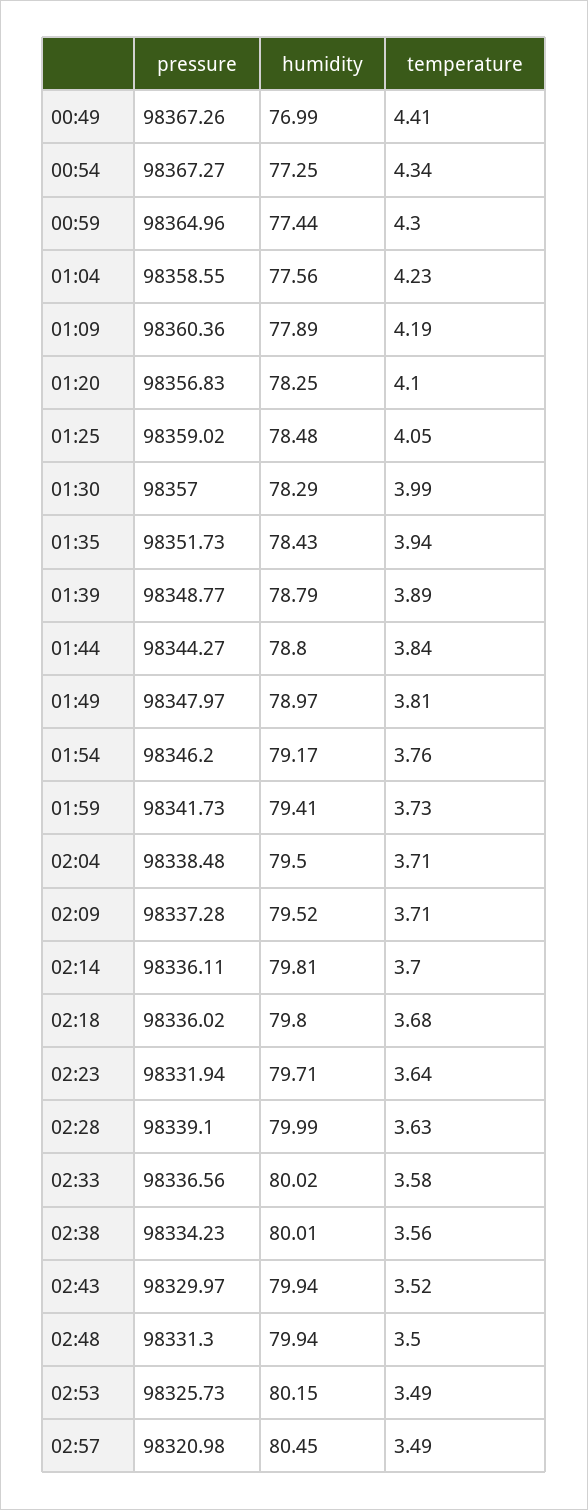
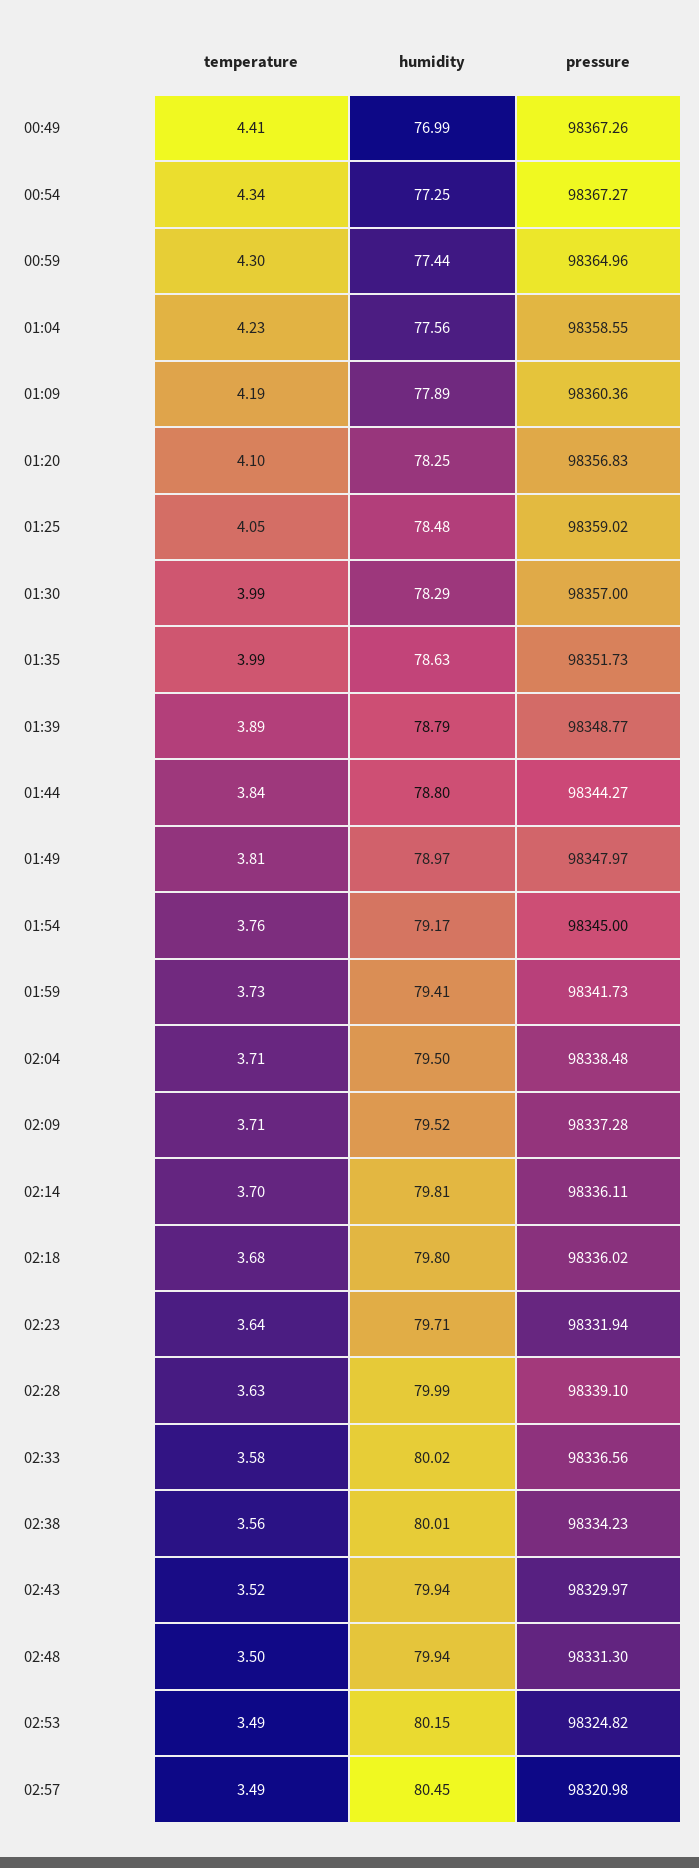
  {
    "pressure": {
      "00:49": 98367.26,
      "00:54": 98367.27,
      "00:59": 98364.96,
      "01:04": 98358.55,
      "01:09": 98360.36,
      "01:20": 98356.83,
      "01:25": 98359.02,
      "01:30": 98357,
      "01:35": 98351.73,
      "01:39": 98348.77,
      "01:44": 98344.27,
      "01:49": 98347.97,
-     "01:54": 98346.2,
+     "01:54": 98345,
      "01:59": 98341.73,
      "02:04": 98338.48,
      "02:09": 98337.28,
      "02:14": 98336.11,
      "02:18": 98336.02,
      "02:23": 98331.94,
      "02:28": 98339.1,
      "02:33": 98336.56,
      "02:38": 98334.23,
      "02:43": 98329.97,
      "02:48": 98331.3,
-     "02:53": 98325.73,
+     "02:53": 98324.82,
      "02:57": 98320.98
    },
    "humidity": {
      "00:49": 76.99,
      "00:54": 77.25,
      "00:59": 77.44,
      "01:04": 77.56,
      "01:09": 77.89,
      "01:20": 78.25,
      "01:25": 78.48,
      "01:30": 78.29,
-     "01:35": 78.43,
+     "01:35": 78.63,
      "01:39": 78.79,
      "01:44": 78.8,
      "01:49": 78.97,
      "01:54": 79.17,
      "01:59": 79.41,
      "02:04": 79.5,
      "02:09": 79.52,
      "02:14": 79.81,
      "02:18": 79.8,
      "02:23": 79.71,
      "02:28": 79.99,
      "02:33": 80.02,
      "02:38": 80.01,
      "02:43": 79.94,
      "02:48": 79.94,
      "02:53": 80.15,
      "02:57": 80.45
    },
    "temperature": {
      "00:49": 4.41,
      "00:54": 4.34,
      "00:59": 4.3,
      "01:04": 4.23,
      "01:09": 4.19,
      "01:20": 4.1,
      "01:25": 4.05,
      "01:30": 3.99,
-     "01:35": 3.94,
+     "01:35": 3.99,
      "01:39": 3.89,
      "01:44": 3.84,
      "01:49": 3.81,
      "01:54": 3.76,
      "01:59": 3.73,
      "02:04": 3.71,
      "02:09": 3.71,
      "02:14": 3.7,
      "02:18": 3.68,
      "02:23": 3.64,
      "02:28": 3.63,
      "02:33": 3.58,
      "02:38": 3.56,
      "02:43": 3.52,
      "02:48": 3.5,
      "02:53": 3.49,
      "02:57": 3.49
    }
  }

